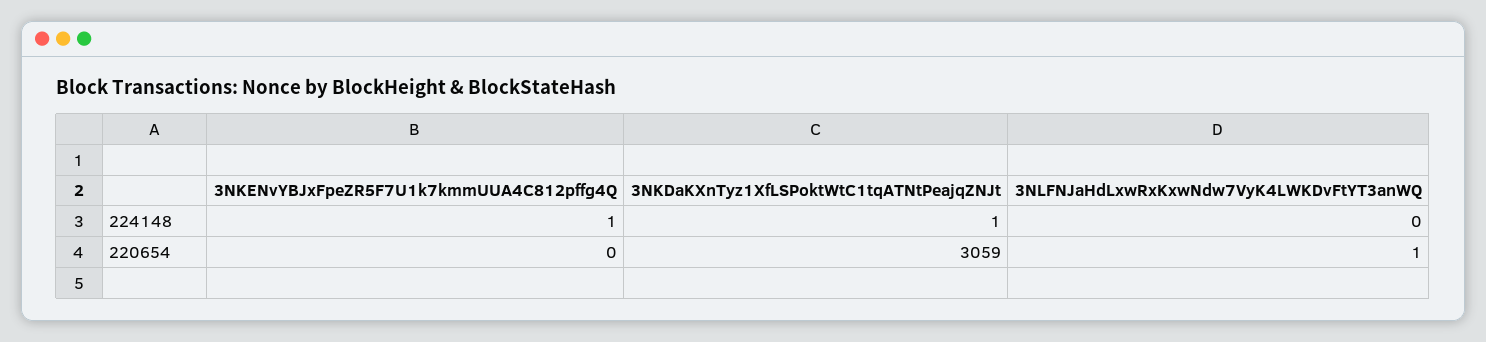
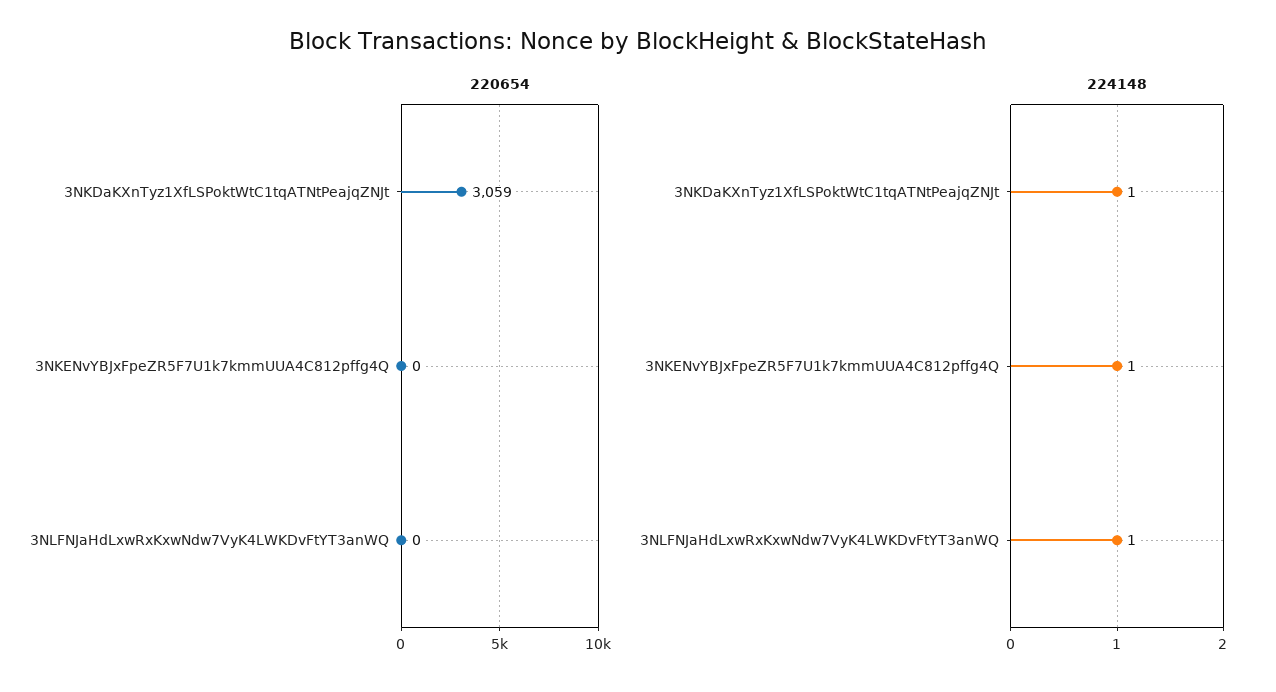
  {
    "224148": {
      "3NKENvYBJxFpeZR5F7U1k7kmmUUA4C812pffg4Q": 1,
      "3NKDaKXnTyz1XfLSPoktWtC1tqATNtPeajqZNJt": 1,
-     "3NLFNJaHdLxwRxKxwNdw7VyK4LWKDvFtYT3anWQ": 0
+     "3NLFNJaHdLxwRxKxwNdw7VyK4LWKDvFtYT3anWQ": 1
    },
    "220654": {
      "3NKENvYBJxFpeZR5F7U1k7kmmUUA4C812pffg4Q": 0,
      "3NKDaKXnTyz1XfLSPoktWtC1tqATNtPeajqZNJt": 3059,
-     "3NLFNJaHdLxwRxKxwNdw7VyK4LWKDvFtYT3anWQ": 1
+     "3NLFNJaHdLxwRxKxwNdw7VyK4LWKDvFtYT3anWQ": 0
    }
  }

